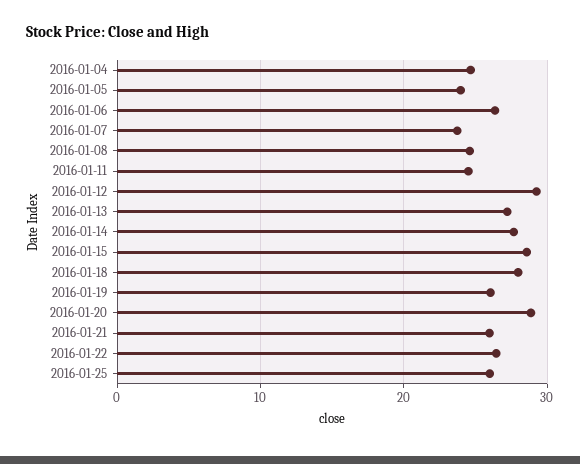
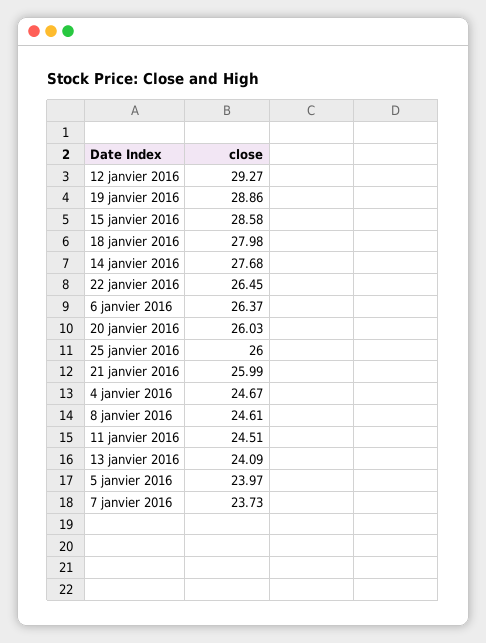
  {
    "2016-01-04": 24.67,
    "2016-01-05": 23.97,
    "2016-01-06": 26.37,
    "2016-01-07": 23.73,
    "2016-01-08": 24.61,
    "2016-01-11": 24.51,
    "2016-01-12": 29.27,
-   "2016-01-13": 27,
+   "2016-01-13": 24.09,
    "2016-01-14": 27.68,
    "2016-01-15": 28.58,
    "2016-01-18": 27.98,
-   "2016-01-19": 26,
+   "2016-01-19": 28.86,
-   "2016-01-20": 29,
+   "2016-01-20": 26.03,
    "2016-01-21": 25.99,
    "2016-01-22": 26.45,
    "2016-01-25": 26
  }

